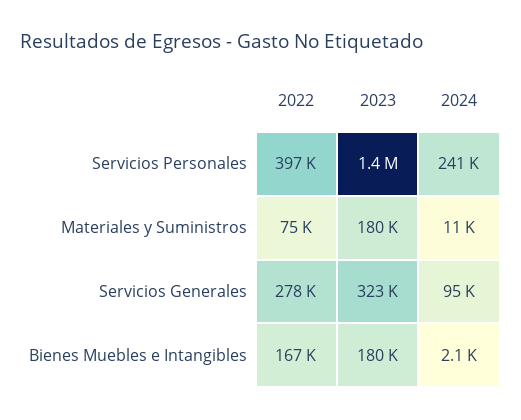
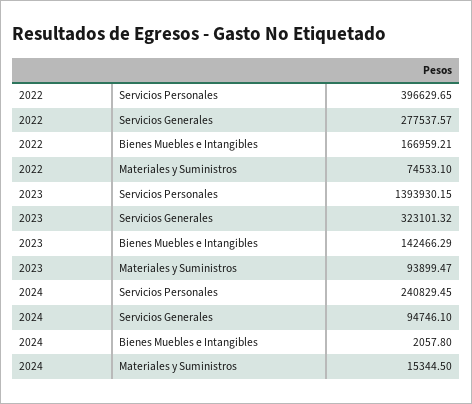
  {
    "2022": {
      "Servicios Personales": 396629.65,
      "Materiales y Suministros": 74533.1,
      "Servicios Generales": 277537.57,
      "Bienes Muebles e Intangibles": 166959.21
    },
    "2023": {
      "Servicios Personales": 1393930.15,
-     "Materiales y Suministros": 180000,
+     "Materiales y Suministros": 93899.47,
      "Servicios Generales": 323101.32,
-     "Bienes Muebles e Intangibles": 180000
+     "Bienes Muebles e Intangibles": 142466.29
    },
    "2024": {
      "Servicios Personales": 240829.45,
-     "Materiales y Suministros": 11000,
+     "Materiales y Suministros": 15344.5,
      "Servicios Generales": 94746.1,
      "Bienes Muebles e Intangibles": 2057.8
    }
  }

